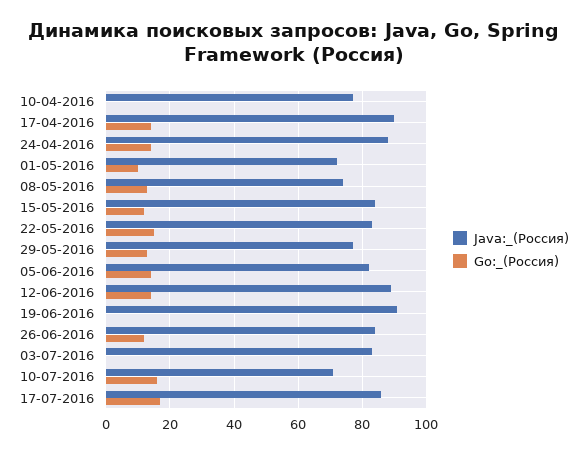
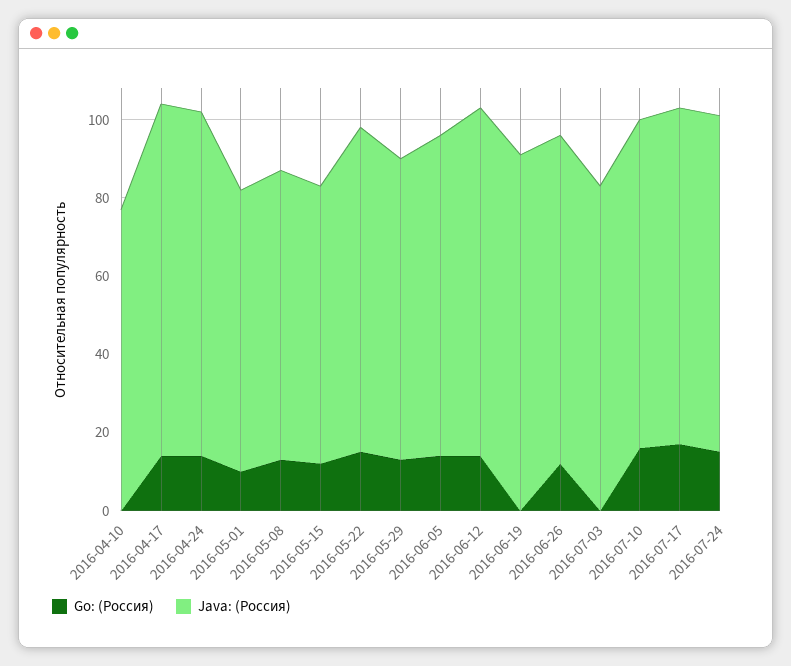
  {
    "Java:_(Россия)": {
      "10-04-2016": 75,
      "17-04-2016": 90,
      "24-04-2016": 90,
      "01-05-2016": 70,
      "08-05-2016": 75,
-     "15-05-2016": 85,
+     "15-05-2016": 70,
      "22-05-2016": 85,
      "29-05-2016": 75,
      "05-06-2016": 80,
      "12-06-2016": 90,
      "19-06-2016": 90,
      "26-06-2016": 85,
      "03-07-2016": 85,
-     "10-07-2016": 70,
+     "10-07-2016": 85,
-     "17-07-2016": 85
+     "17-07-2016": 85,
+     "2016-07-24": 85
    },
    "Go:_(Россия)": {
      "10-04-2016": 0,
      "17-04-2016": 15,
      "24-04-2016": 15,
      "01-05-2016": 10,
      "08-05-2016": 15,
      "15-05-2016": 10,
      "22-05-2016": 15,
      "29-05-2016": 15,
      "05-06-2016": 15,
      "12-06-2016": 15,
      "19-06-2016": 0,
      "26-06-2016": 10,
      "03-07-2016": 0,
      "10-07-2016": 15,
-     "17-07-2016": 15
+     "17-07-2016": 15,
+     "2016-07-24": 15
    }
  }

